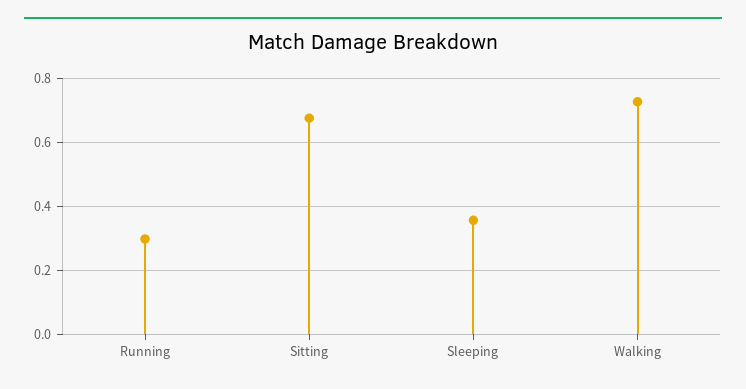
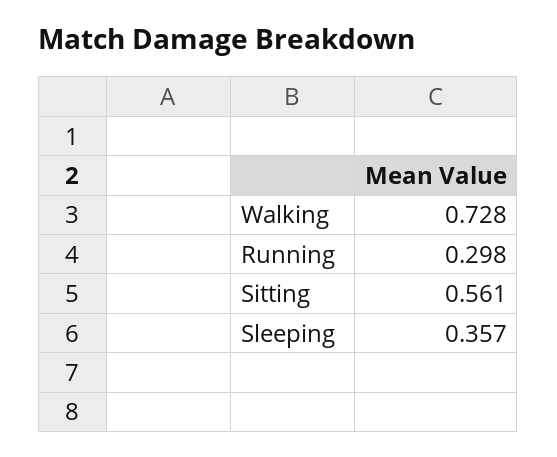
  {
    "Running": 0.298,
-   "Sitting": 0.68,
+   "Sitting": 0.561,
    "Sleeping": 0.357,
    "Walking": 0.728
  }

